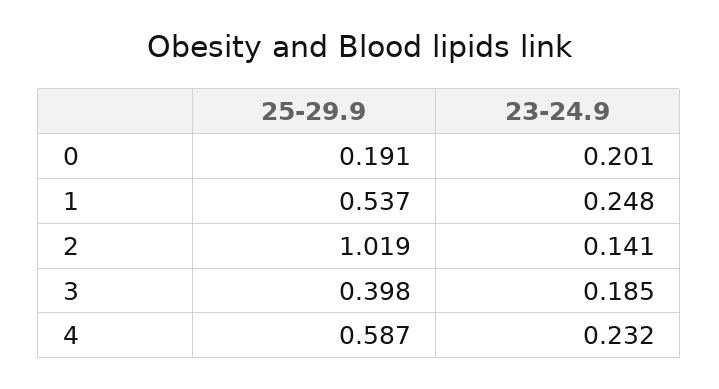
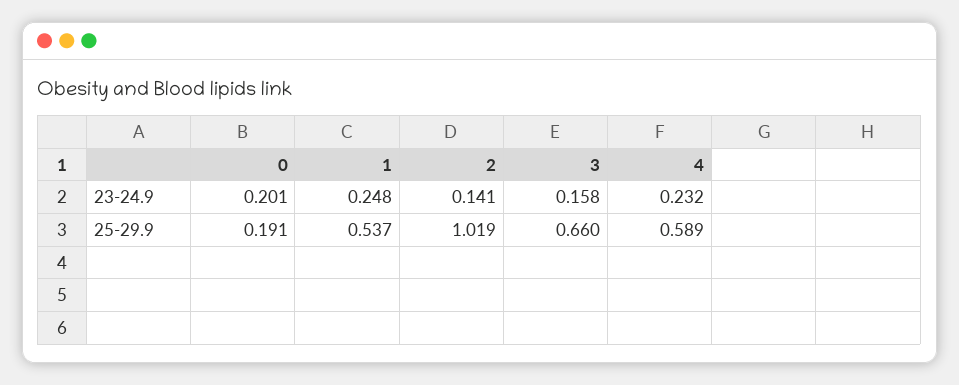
  {
    "25-29.9": {
      "0": 0.191,
      "1": 0.537,
      "2": 1.019,
-     "3": 0.398,
+     "3": 0.66,
-     "4": 0.587
+     "4": 0.589
    },
    "23-24.9": {
      "0": 0.201,
      "1": 0.248,
      "2": 0.141,
-     "3": 0.185,
+     "3": 0.158,
      "4": 0.232
    }
  }

